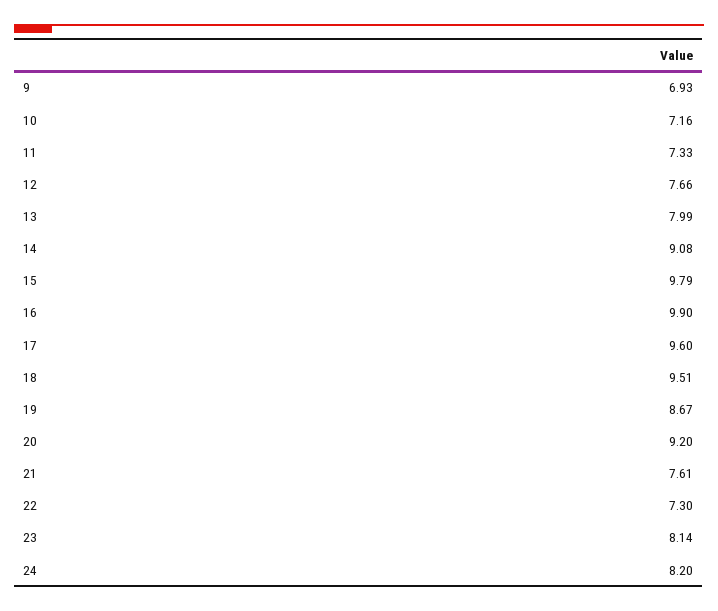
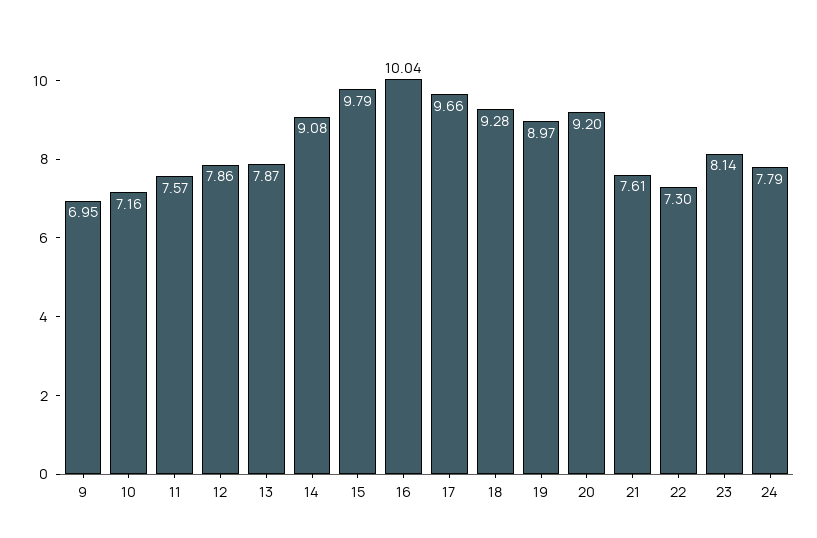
  {
-   "9": 6.93,
+   "9": 6.95,
    "10": 7.16,
-   "11": 7.33,
+   "11": 7.57,
-   "12": 7.66,
+   "12": 7.86,
-   "13": 7.99,
+   "13": 7.87,
    "14": 9.08,
    "15": 9.79,
-   "16": 9.9,
+   "16": 10.04,
-   "17": 9.6,
+   "17": 9.66,
-   "18": 9.51,
+   "18": 9.28,
-   "19": 8.67,
+   "19": 8.97,
    "20": 9.2,
    "21": 7.61,
    "22": 7.3,
    "23": 8.14,
-   "24": 8.2
+   "24": 7.79
  }

